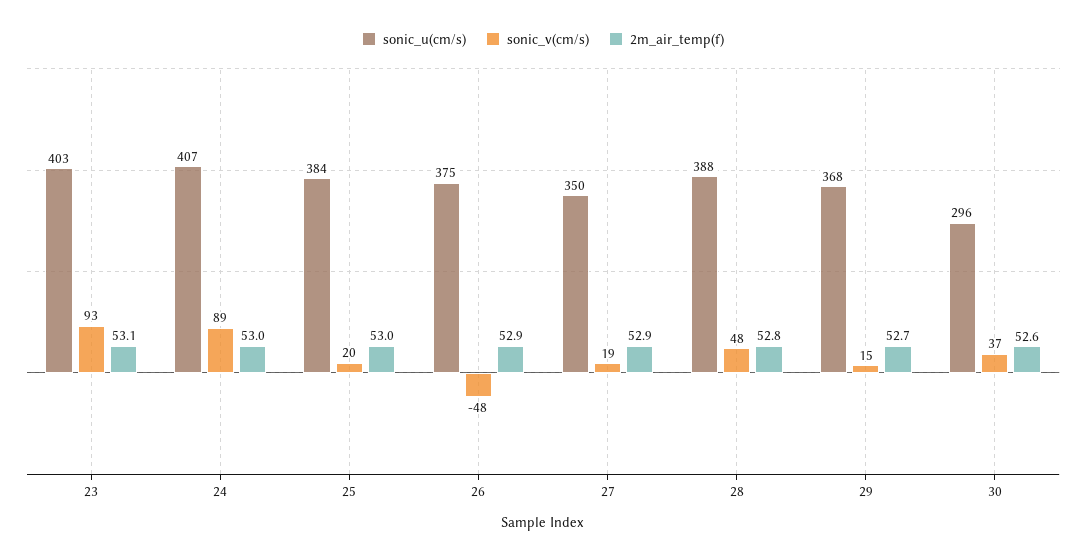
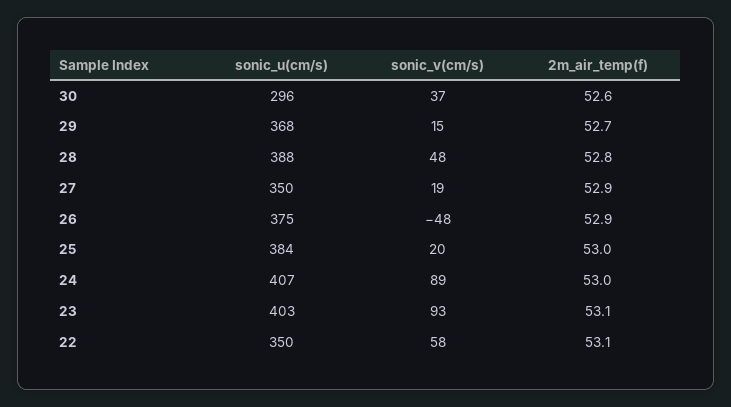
  {
    "sonic_u(cm/s)": {
      "23": 403,
      "24": 407,
      "25": 384,
      "26": 375,
      "27": 350,
      "28": 388,
      "29": 368,
-     "30": 296
+     "30": 296,
+     "22": 350
    },
    "sonic_v(cm/s)": {
      "23": 93,
      "24": 89,
      "25": 20,
      "26": -48,
      "27": 19,
      "28": 48,
      "29": 15,
-     "30": 37
+     "30": 37,
+     "22": 58
    },
    "2m_air_temp(f)": {
      "23": 53.1,
      "24": 53,
      "25": 53,
      "26": 52.9,
      "27": 52.9,
      "28": 52.8,
      "29": 52.7,
-     "30": 52.6
+     "30": 52.6,
+     "22": 53.1
    }
  }

